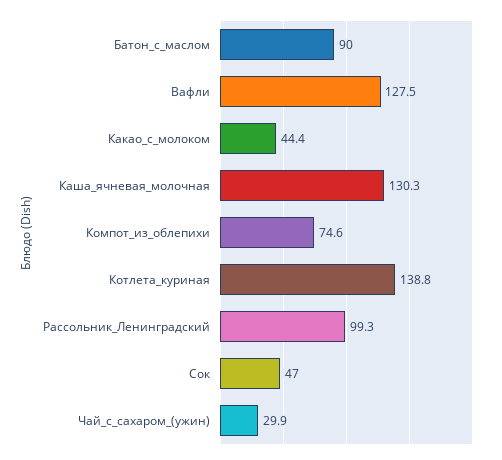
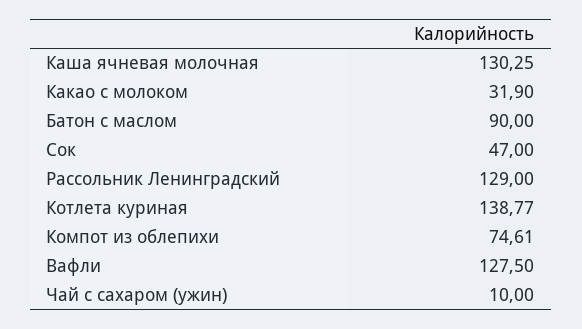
  {
    "Батон_с_маслом": 90,
    "Вафли": 127.5,
-   "Какао_с_молоком": 44.4,
+   "Какао_с_молоком": 31.9,
    "Каша_ячневая_молочная": 130.25,
    "Компот_из_облепихи": 74.61,
    "Котлета_куриная": 138.77,
-   "Рассольник_Ленинградский": 99.3,
+   "Рассольник_Ленинградский": 129,
    "Сок": 47,
-   "Чай_с_сахаром_(ужин)": 29.9
+   "Чай_с_сахаром_(ужин)": 10
  }

